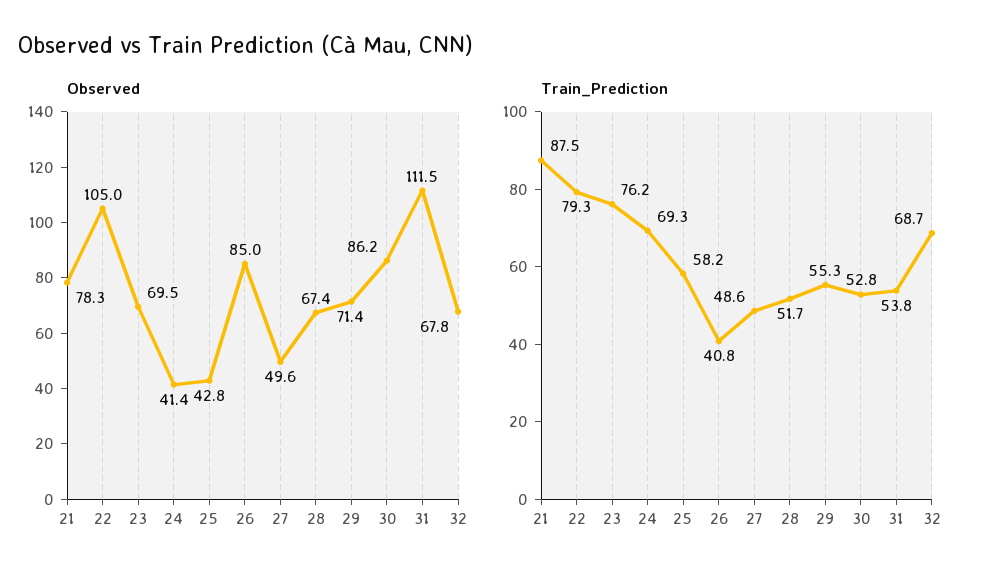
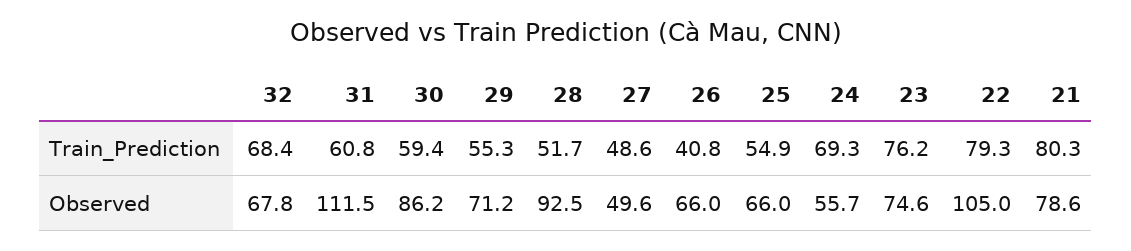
  {
    "Observed": {
-     "21": 78.3,
+     "21": 78.6,
      "22": 105,
-     "23": 69.5,
+     "23": 74.6,
-     "24": 41.4,
+     "24": 55.7,
-     "25": 42.8,
+     "25": 66,
-     "26": 85,
+     "26": 66,
      "27": 49.6,
-     "28": 67.4,
+     "28": 92.5,
-     "29": 71.4,
+     "29": 71.2,
      "30": 86.2,
      "31": 111.5,
      "32": 67.8
    },
    "Train_Prediction": {
-     "21": 87.5,
+     "21": 80.3,
      "22": 79.3,
      "23": 76.2,
      "24": 69.3,
-     "25": 58.2,
+     "25": 54.9,
      "26": 40.8,
      "27": 48.6,
      "28": 51.7,
      "29": 55.3,
-     "30": 52.8,
+     "30": 59.4,
-     "31": 53.8,
+     "31": 60.8,
-     "32": 68.7
+     "32": 68.4
    }
  }

